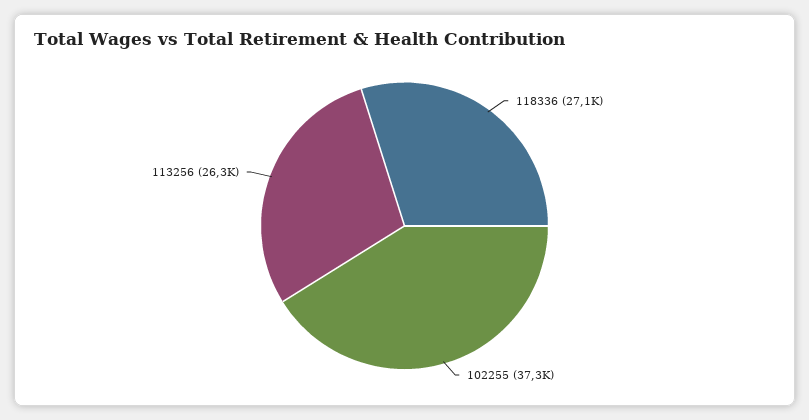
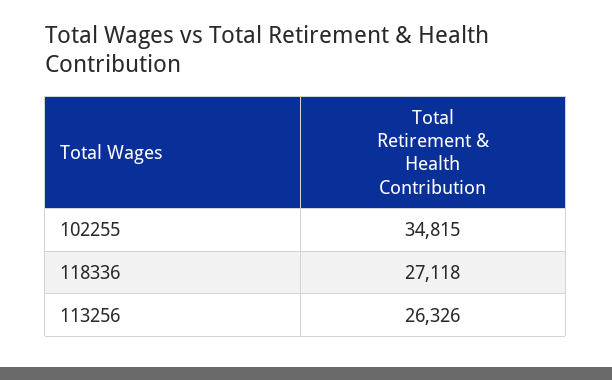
  {
    "118336": 27118,
-   "102255": 37300,
+   "102255": 34815,
    "113256": 26326
  }

